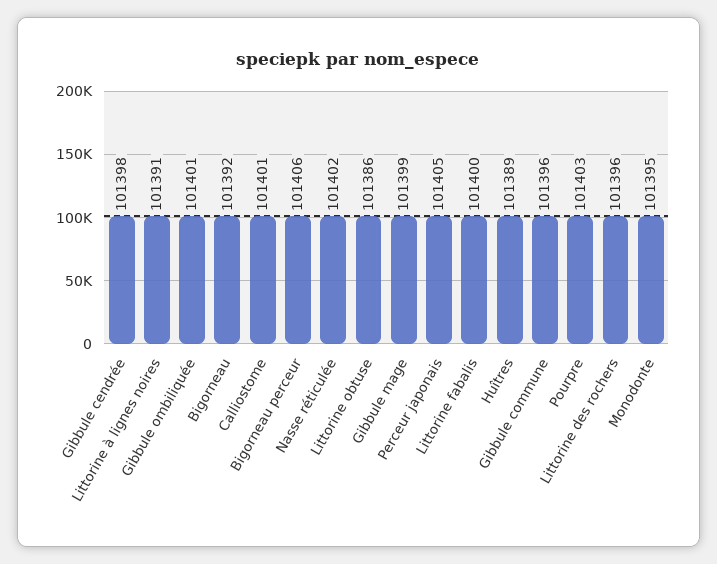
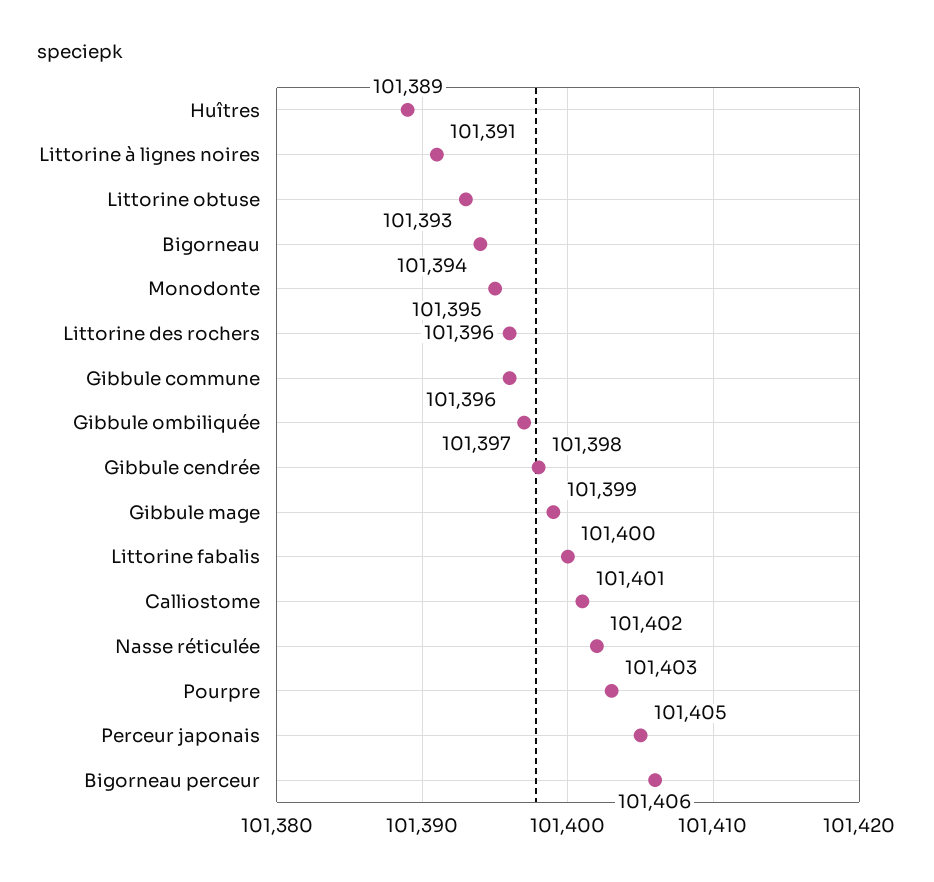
  {
    "Gibbule cendrée": 101398,
    "Littorine à lignes noires": 101391,
-   "Gibbule ombiliquée": 101401,
+   "Gibbule ombiliquée": 101397,
-   "Bigorneau": 101392,
+   "Bigorneau": 101394,
    "Calliostome": 101401,
    "Bigorneau perceur": 101406,
    "Nasse réticulée": 101402,
-   "Littorine obtuse": 101386,
+   "Littorine obtuse": 101393,
    "Gibbule mage": 101399,
    "Perceur japonais": 101405,
    "Littorine fabalis": 101400,
    "Huîtres": 101389,
    "Gibbule commune": 101396,
    "Pourpre": 101403,
    "Littorine des rochers": 101396,
    "Monodonte": 101395
  }

